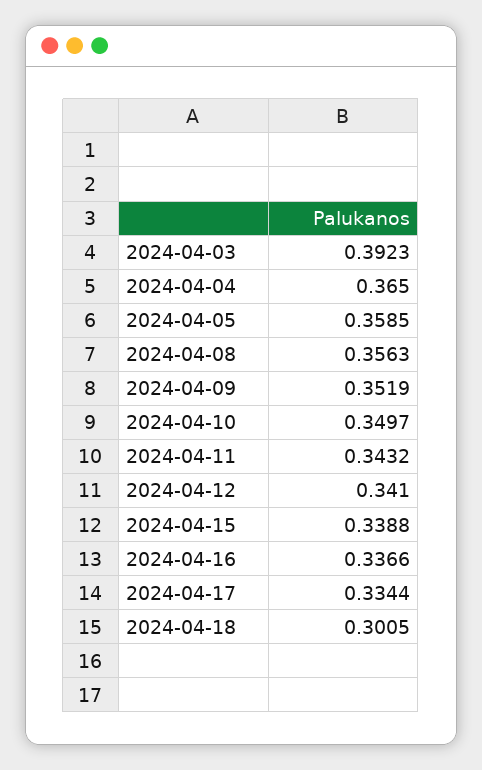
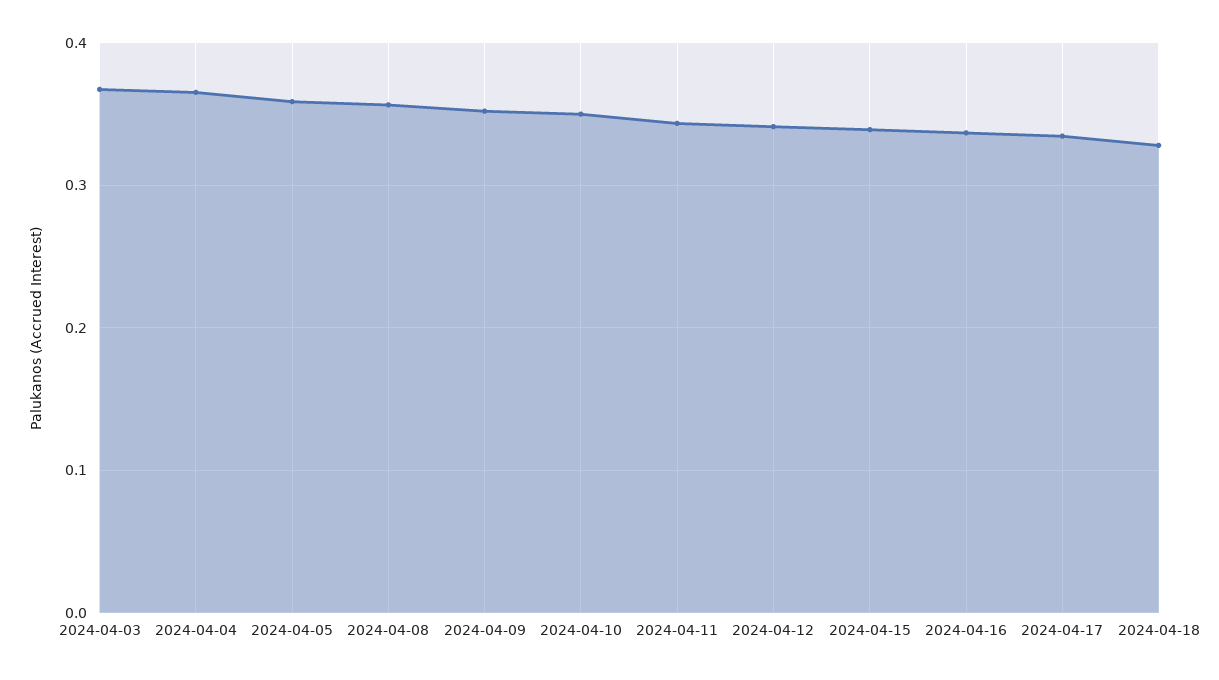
  {
-   "2024-04-03": 0.3923,
+   "2024-04-03": 0.37,
    "2024-04-04": 0.365,
    "2024-04-05": 0.3585,
    "2024-04-08": 0.3563,
    "2024-04-09": 0.3519,
    "2024-04-10": 0.3497,
    "2024-04-11": 0.3432,
    "2024-04-12": 0.341,
    "2024-04-15": 0.3388,
    "2024-04-16": 0.3366,
    "2024-04-17": 0.3344,
-   "2024-04-18": 0.3005
+   "2024-04-18": 0.33
  }

